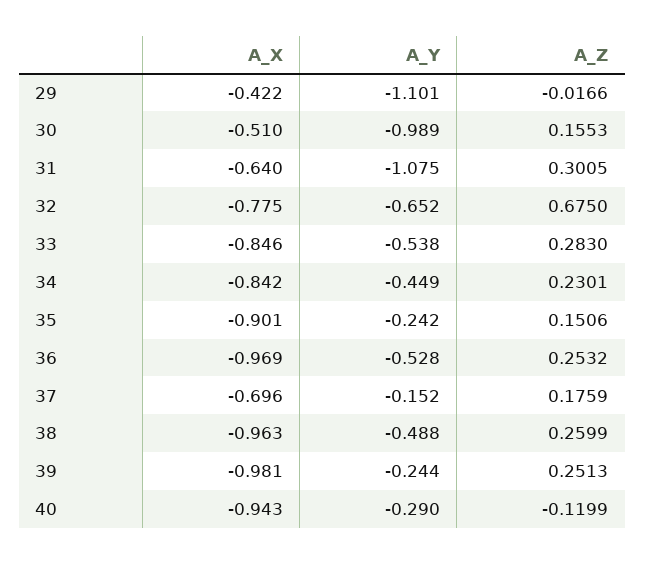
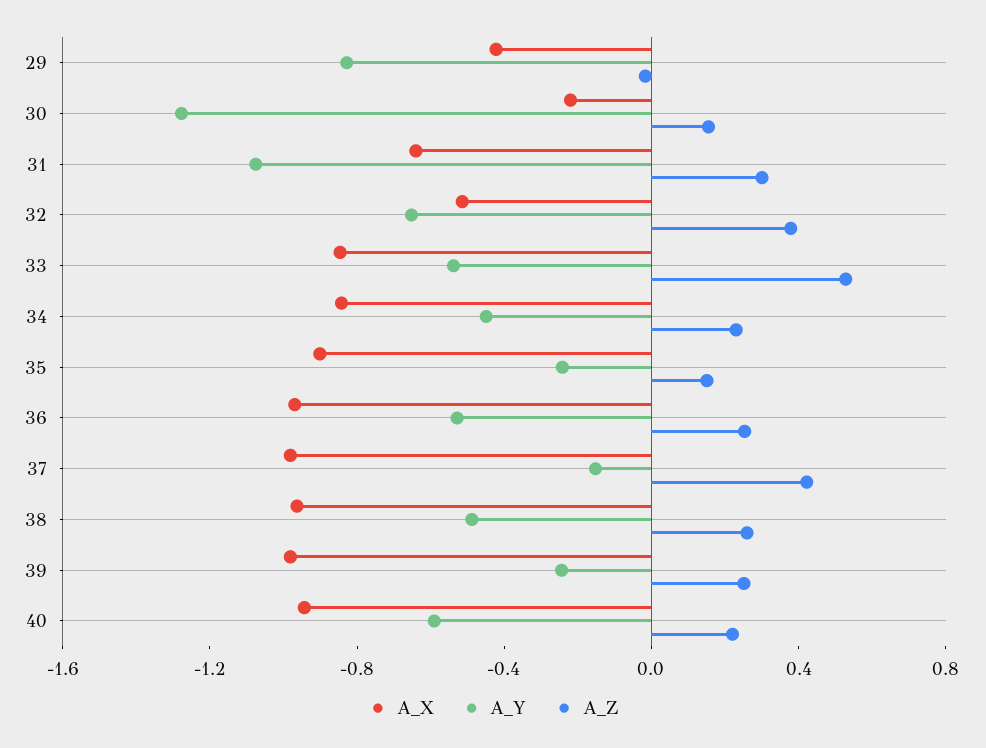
  {
    "A_X": {
      "29": -0.422,
-     "30": -0.51,
+     "30": -0.2,
      "31": -0.64,
-     "32": -0.775,
+     "32": -0.5,
      "33": -0.846,
      "34": -0.842,
      "35": -0.901,
      "36": -0.969,
-     "37": -0.696,
+     "37": -1,
      "38": -0.963,
      "39": -0.981,
      "40": -0.943
    },
    "A_Y": {
-     "29": -1.101,
+     "29": -0.8,
-     "30": -0.989,
+     "30": -1.3,
      "31": -1.075,
      "32": -0.652,
      "33": -0.538,
      "34": -0.449,
      "35": -0.242,
      "36": -0.528,
      "37": -0.152,
      "38": -0.488,
      "39": -0.244,
-     "40": -0.29
+     "40": -0.6
    },
    "A_Z": {
      "29": -0.0166,
      "30": 0.1553,
      "31": 0.3005,
-     "32": 0.675,
+     "32": 0.4,
-     "33": 0.283,
+     "33": 0.5,
      "34": 0.2301,
      "35": 0.1506,
      "36": 0.2532,
-     "37": 0.1759,
+     "37": 0.4,
      "38": 0.2599,
      "39": 0.2513,
-     "40": -0.1199
+     "40": 0.2
    }
  }

